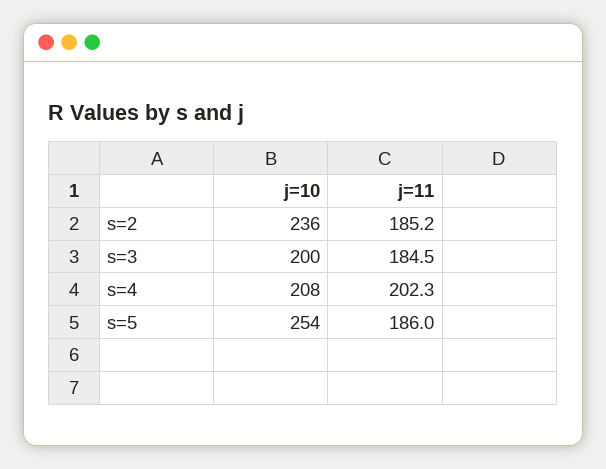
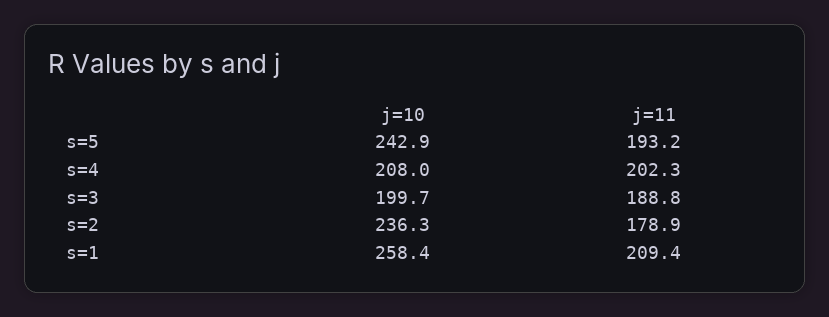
  {
    "j=10": {
      "s=2": 236.3,
      "s=3": 199.7,
      "s=4": 208,
-     "s=5": 254
+     "s=5": 242.9,
+     "s=1": 258.4
    },
    "j=11": {
-     "s=2": 185.2,
+     "s=2": 178.9,
-     "s=3": 184.5,
+     "s=3": 188.8,
      "s=4": 202.3,
-     "s=5": 186
+     "s=5": 193.2,
+     "s=1": 209.4
    }
  }

